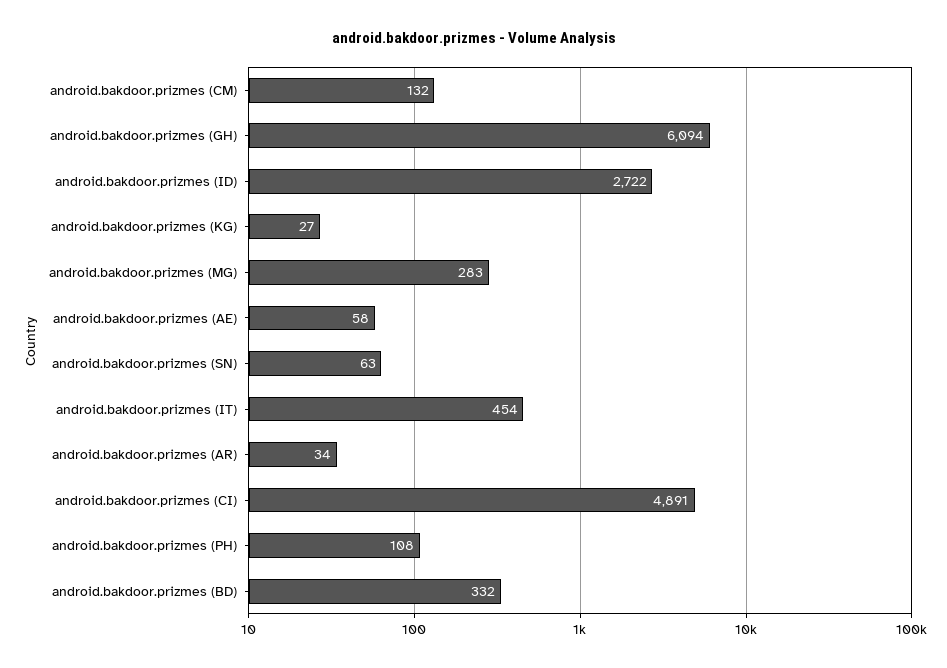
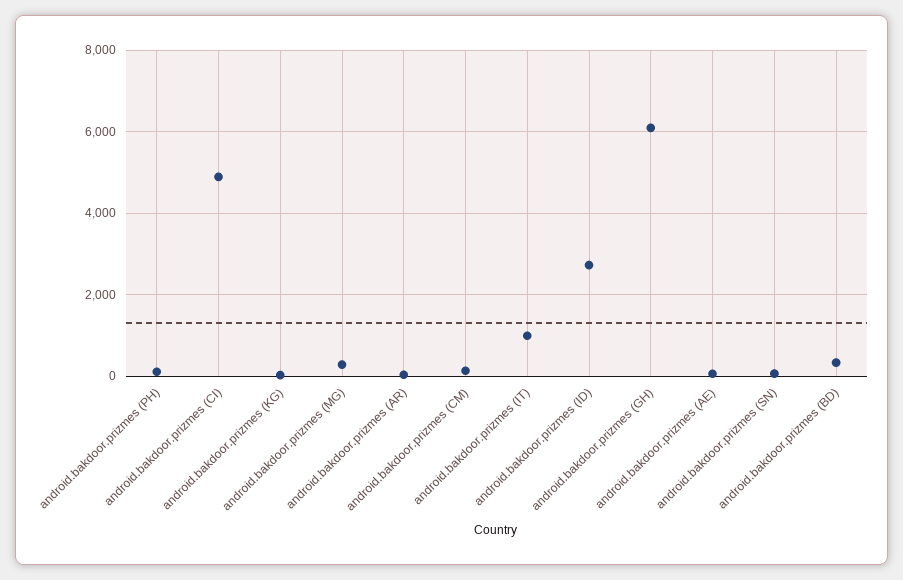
  {
    "android.bakdoor.prizmes (CM)": 132,
    "android.bakdoor.prizmes (GH)": 6094,
    "android.bakdoor.prizmes (ID)": 2722,
    "android.bakdoor.prizmes (KG)": 27,
    "android.bakdoor.prizmes (MG)": 283,
    "android.bakdoor.prizmes (AE)": 58,
    "android.bakdoor.prizmes (SN)": 63,
-   "android.bakdoor.prizmes (IT)": 454,
+   "android.bakdoor.prizmes (IT)": 1000,
    "android.bakdoor.prizmes (AR)": 34,
    "android.bakdoor.prizmes (CI)": 4891,
    "android.bakdoor.prizmes (PH)": 108,
    "android.bakdoor.prizmes (BD)": 332
  }

